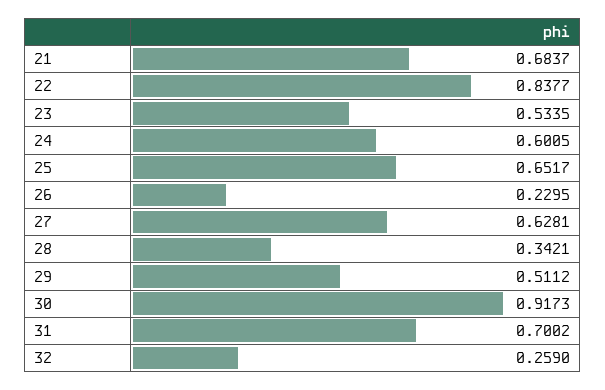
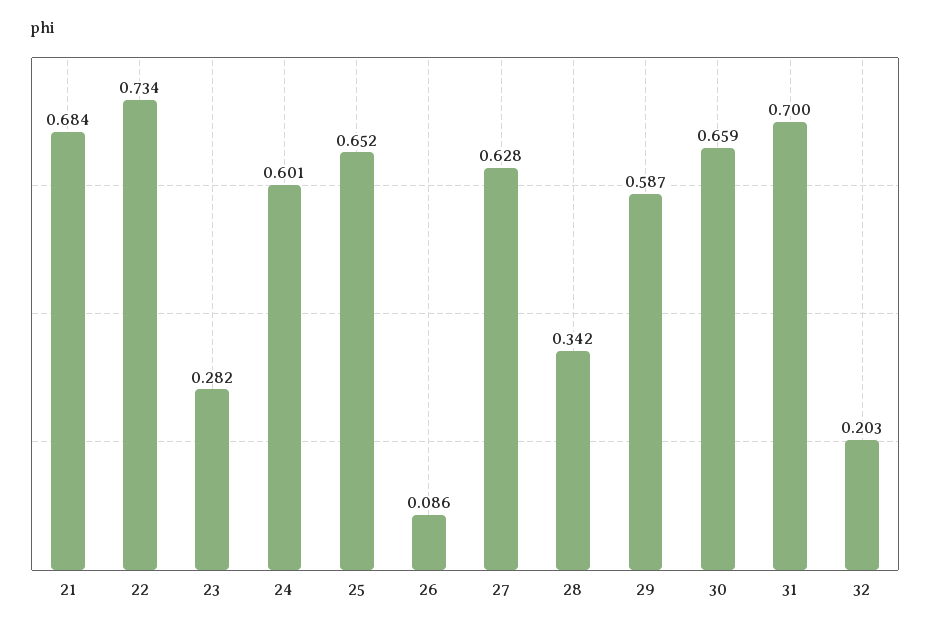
  {
    "21": 0.6837,
-   "22": 0.8377,
+   "22": 0.734,
-   "23": 0.5335,
+   "23": 0.282,
    "24": 0.6005,
    "25": 0.6517,
-   "26": 0.2295,
+   "26": 0.086,
    "27": 0.6281,
    "28": 0.3421,
-   "29": 0.5112,
+   "29": 0.587,
-   "30": 0.9173,
+   "30": 0.659,
    "31": 0.7002,
-   "32": 0.259
+   "32": 0.203
  }

